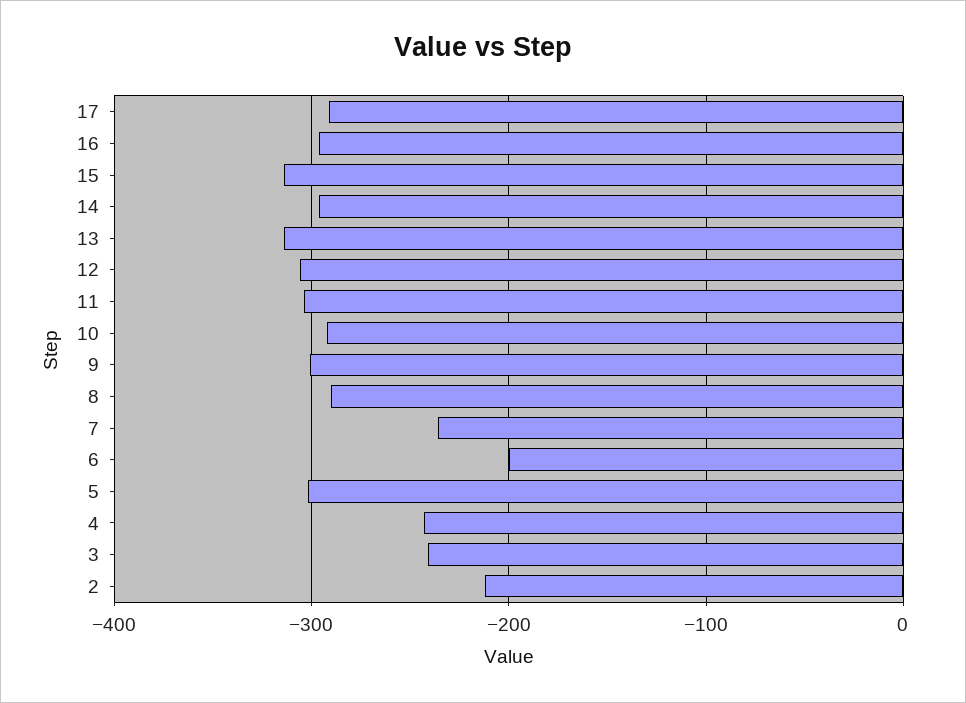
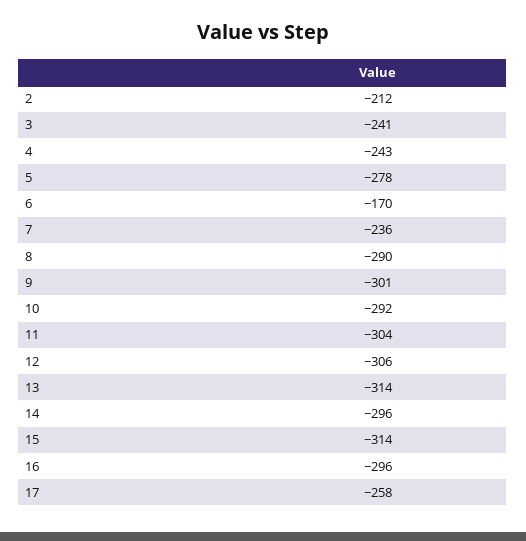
  {
-   "17": -290,
+   "17": -258,
    "16": -296,
    "15": -314,
    "14": -296,
    "13": -314,
    "12": -306,
    "11": -304,
    "10": -292,
    "9": -301,
    "8": -290,
    "7": -236,
-   "6": -200,
+   "6": -170,
-   "5": -300,
+   "5": -278,
    "4": -243,
    "3": -241,
    "2": -212
  }

